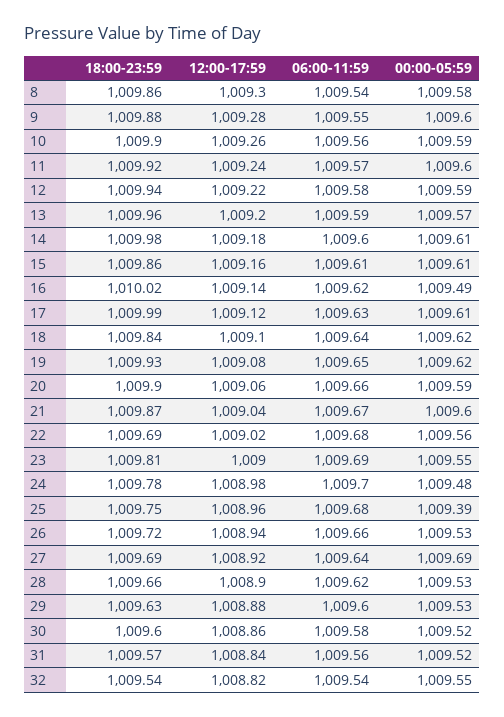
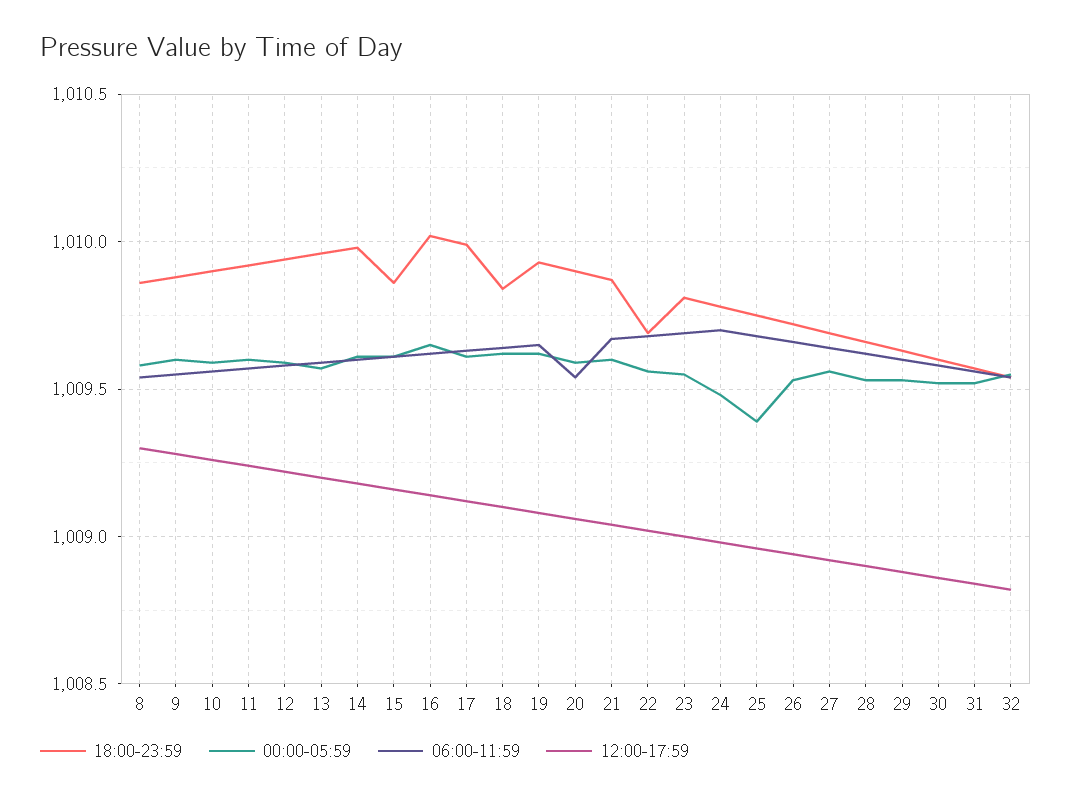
  {
    "18:00-23:59": {
      "8": 1009.86,
      "9": 1009.88,
      "10": 1009.9,
      "11": 1009.92,
      "12": 1009.94,
      "13": 1009.96,
      "14": 1009.98,
      "15": 1009.86,
      "16": 1010.02,
      "17": 1009.99,
      "18": 1009.84,
      "19": 1009.93,
      "20": 1009.9,
      "21": 1009.87,
      "22": 1009.69,
      "23": 1009.81,
      "24": 1009.78,
      "25": 1009.75,
      "26": 1009.72,
      "27": 1009.69,
      "28": 1009.66,
      "29": 1009.63,
      "30": 1009.6,
      "31": 1009.57,
      "32": 1009.54
    },
    "12:00-17:59": {
      "8": 1009.3,
      "9": 1009.28,
      "10": 1009.26,
      "11": 1009.24,
      "12": 1009.22,
      "13": 1009.2,
      "14": 1009.18,
      "15": 1009.16,
      "16": 1009.14,
      "17": 1009.12,
      "18": 1009.1,
      "19": 1009.08,
      "20": 1009.06,
      "21": 1009.04,
      "22": 1009.02,
      "23": 1009,
      "24": 1008.98,
      "25": 1008.96,
      "26": 1008.94,
      "27": 1008.92,
      "28": 1008.9,
      "29": 1008.88,
      "30": 1008.86,
      "31": 1008.84,
      "32": 1008.82
    },
    "06:00-11:59": {
      "8": 1009.54,
      "9": 1009.55,
      "10": 1009.56,
      "11": 1009.57,
      "12": 1009.58,
      "13": 1009.59,
      "14": 1009.6,
      "15": 1009.61,
      "16": 1009.62,
      "17": 1009.63,
      "18": 1009.64,
      "19": 1009.65,
-     "20": 1009.66,
+     "20": 1009.55,
      "21": 1009.67,
      "22": 1009.68,
      "23": 1009.69,
      "24": 1009.7,
      "25": 1009.68,
      "26": 1009.66,
      "27": 1009.64,
      "28": 1009.62,
      "29": 1009.6,
      "30": 1009.58,
      "31": 1009.56,
      "32": 1009.54
    },
    "00:00-05:59": {
      "8": 1009.58,
      "9": 1009.6,
      "10": 1009.59,
      "11": 1009.6,
      "12": 1009.59,
      "13": 1009.57,
      "14": 1009.61,
      "15": 1009.61,
-     "16": 1009.49,
+     "16": 1009.65,
      "17": 1009.61,
      "18": 1009.62,
      "19": 1009.62,
      "20": 1009.59,
      "21": 1009.6,
      "22": 1009.56,
      "23": 1009.55,
      "24": 1009.48,
      "25": 1009.39,
      "26": 1009.53,
-     "27": 1009.69,
+     "27": 1009.55,
      "28": 1009.53,
      "29": 1009.53,
      "30": 1009.52,
      "31": 1009.52,
      "32": 1009.55
    }
  }

